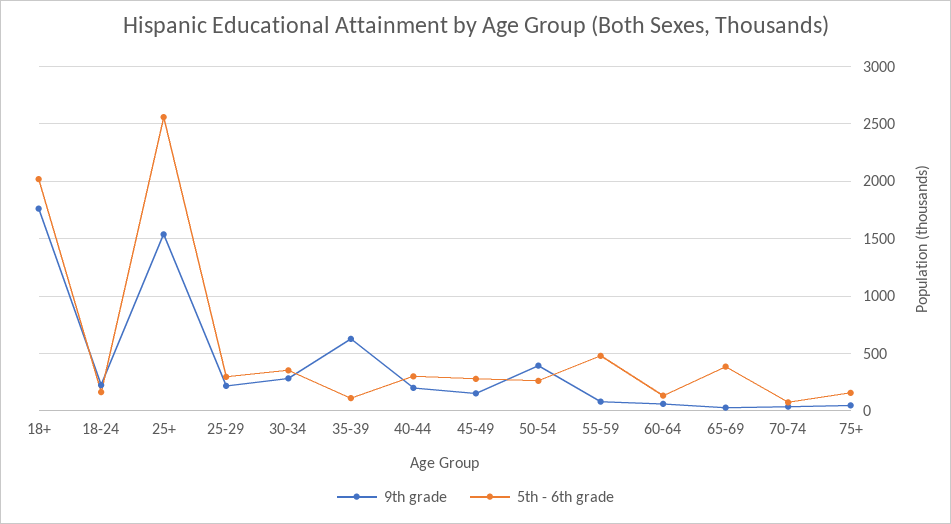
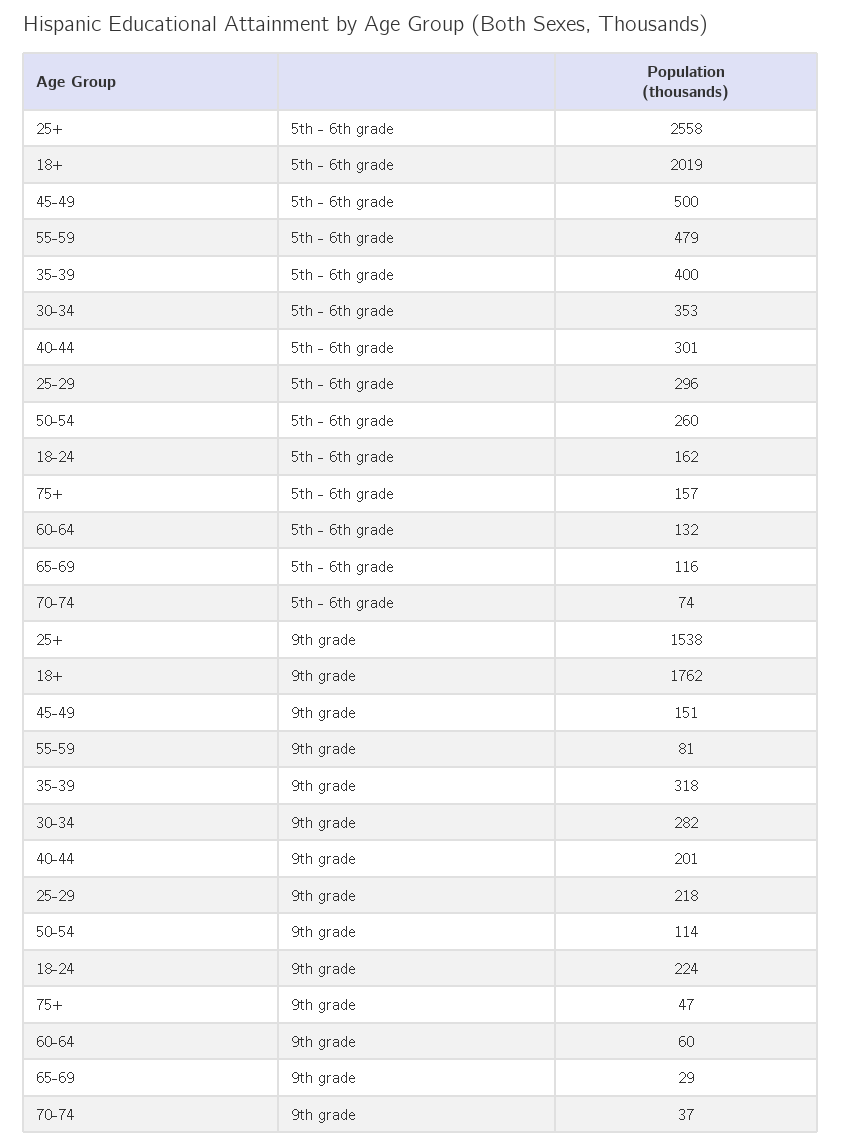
  {
    "9th grade": {
      "18+": 1762,
      "18-24": 224,
      "25+": 1538,
      "25-29": 218,
      "30-34": 282,
-     "35-39": 600,
+     "35-39": 318,
      "40-44": 201,
      "45-49": 151,
-     "50-54": 400,
+     "50-54": 114,
      "55-59": 81,
      "60-64": 60,
      "65-69": 29,
      "70-74": 37,
      "75+": 47
    },
    "5th - 6th grade": {
      "18+": 2019,
      "18-24": 162,
      "25+": 2558,
      "25-29": 296,
      "30-34": 353,
-     "35-39": 100,
+     "35-39": 400,
      "40-44": 301,
-     "45-49": 300,
+     "45-49": 500,
      "50-54": 260,
      "55-59": 479,
      "60-64": 132,
-     "65-69": 400,
+     "65-69": 116,
      "70-74": 74,
      "75+": 157
    }
  }

